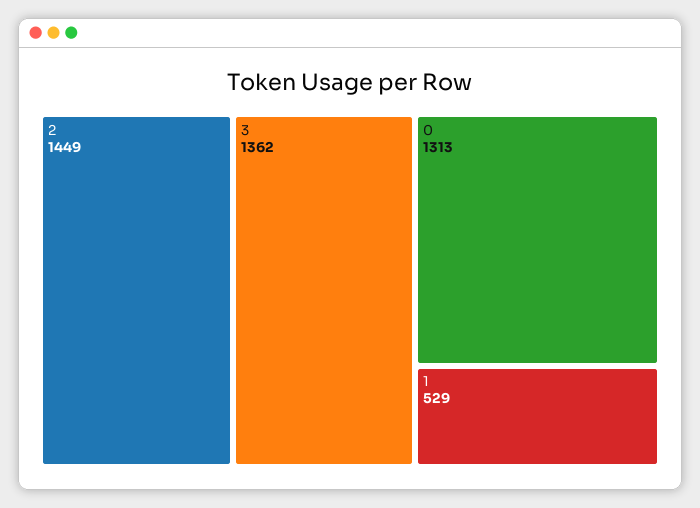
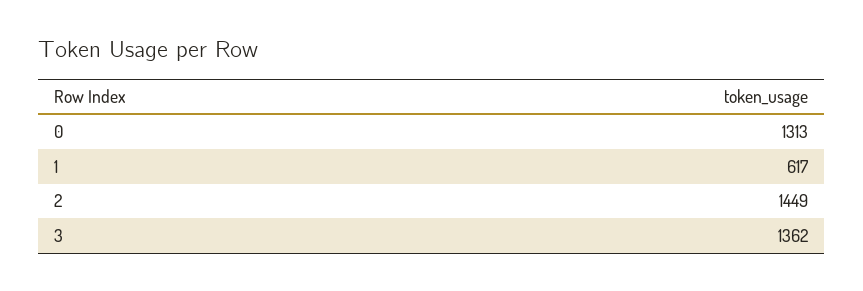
  {
    "2": 1449,
    "3": 1362,
    "0": 1313,
-   "1": 529
+   "1": 617
  }

